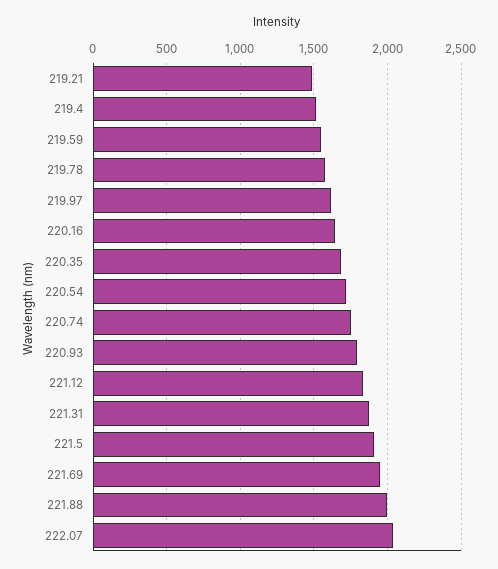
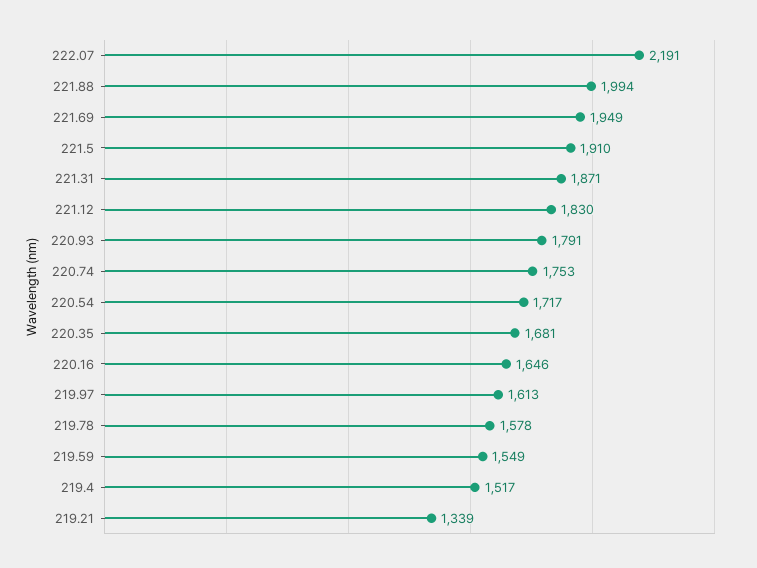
  {
-   "219.21": 1500,
+   "219.21": 1339,
    "219.4": 1517,
    "219.59": 1549,
    "219.78": 1578,
    "219.97": 1613,
    "220.16": 1646,
    "220.35": 1681,
    "220.54": 1717,
    "220.74": 1753,
    "220.93": 1791,
    "221.12": 1830,
    "221.31": 1871,
    "221.5": 1910,
    "221.69": 1949,
    "221.88": 1994,
-   "222.07": 2050
+   "222.07": 2191
  }

